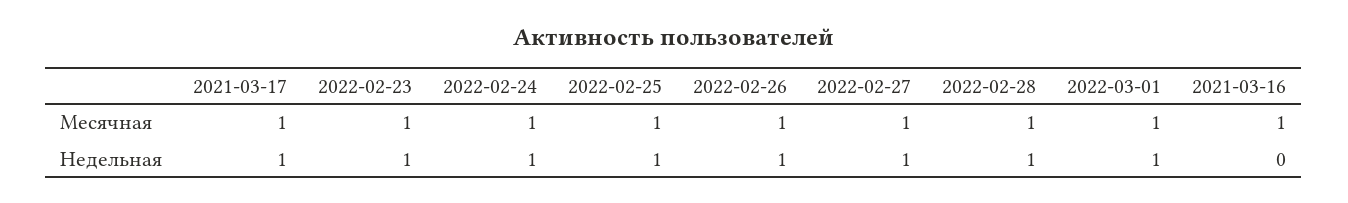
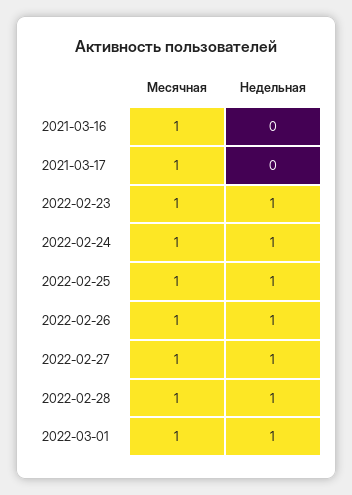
  {
    "2021-03-17": {
      "Месячная": 1,
-     "Недельная": 1
+     "Недельная": 0
    },
    "2022-02-23": {
      "Месячная": 1,
      "Недельная": 1
    },
    "2022-02-24": {
      "Месячная": 1,
      "Недельная": 1
    },
    "2022-02-25": {
      "Месячная": 1,
      "Недельная": 1
    },
    "2022-02-26": {
      "Месячная": 1,
      "Недельная": 1
    },
    "2022-02-27": {
      "Месячная": 1,
      "Недельная": 1
    },
    "2022-02-28": {
      "Месячная": 1,
      "Недельная": 1
    },
    "2022-03-01": {
      "Месячная": 1,
      "Недельная": 1
    },
    "2021-03-16": {
      "Месячная": 1,
      "Недельная": 0
    }
  }

